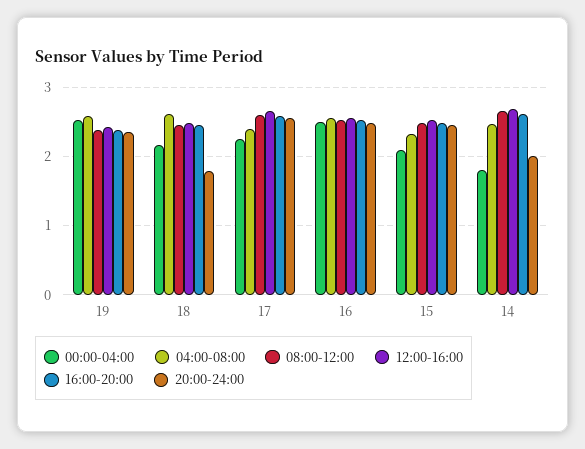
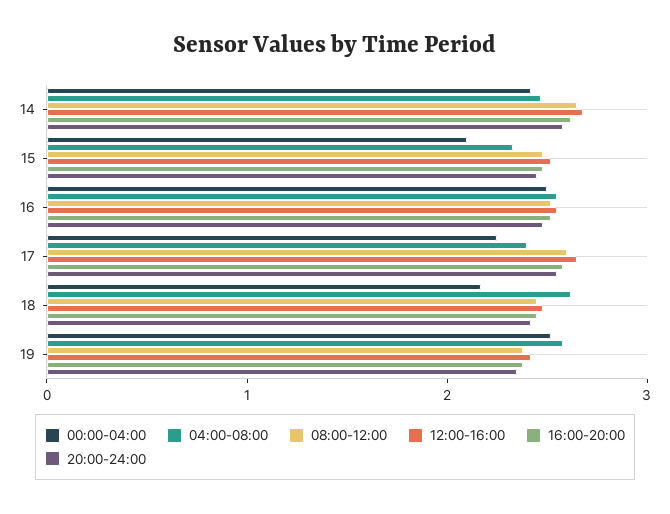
  {
    "00:00-04:00": {
      "19": 2.5,
      "18": 2.2,
      "17": 2.3,
      "16": 2.5,
      "15": 2.1,
-     "14": 1.8
+     "14": 2.4
    },
    "04:00-08:00": {
      "19": 2.6,
      "18": 2.6,
      "17": 2.4,
      "16": 2.6,
      "15": 2.3,
      "14": 2.5
    },
    "08:00-12:00": {
      "19": 2.4,
      "18": 2.5,
      "17": 2.6,
      "16": 2.5,
      "15": 2.5,
      "14": 2.7
    },
    "12:00-16:00": {
      "19": 2.4,
      "18": 2.5,
      "17": 2.7,
      "16": 2.6,
      "15": 2.5,
      "14": 2.7
    },
    "16:00-20:00": {
      "19": 2.4,
      "18": 2.5,
      "17": 2.6,
      "16": 2.5,
      "15": 2.5,
      "14": 2.6
    },
    "20:00-24:00": {
      "19": 2.4,
-     "18": 1.8,
+     "18": 2.4,
      "17": 2.6,
      "16": 2.5,
      "15": 2.5,
-     "14": 2
+     "14": 2.6
    }
  }

